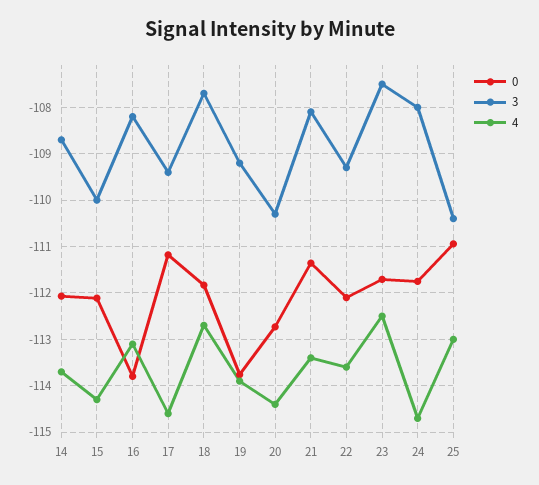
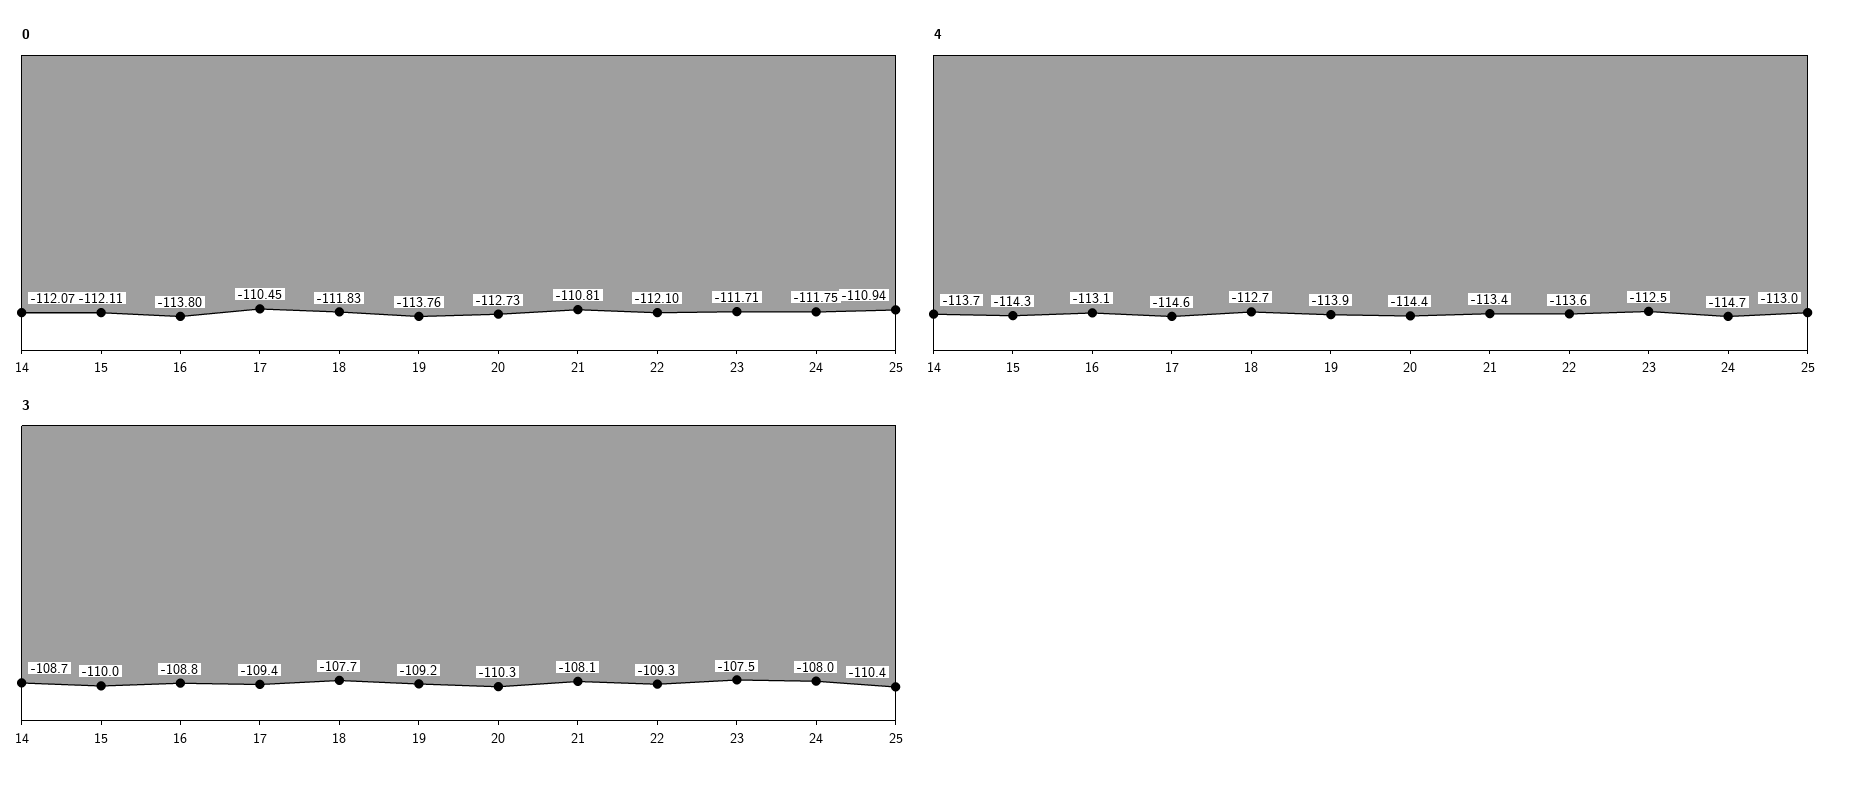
  {
    "0": {
      "14": -112.07,
      "15": -112.11,
      "16": -113.8,
-     "17": -111.2,
+     "17": -110.45,
      "18": -111.83,
      "19": -113.76,
      "20": -112.73,
-     "21": -111.4,
+     "21": -110.81,
      "22": -112.1,
      "23": -111.71,
      "24": -111.75,
      "25": -110.94
    },
    "3": {
      "14": -108.7,
      "15": -110,
-     "16": -108.2,
+     "16": -108.8,
      "17": -109.4,
      "18": -107.7,
      "19": -109.2,
      "20": -110.3,
      "21": -108.1,
      "22": -109.3,
      "23": -107.5,
      "24": -108,
      "25": -110.4
    },
    "4": {
      "14": -113.7,
      "15": -114.3,
      "16": -113.1,
      "17": -114.6,
      "18": -112.7,
      "19": -113.9,
      "20": -114.4,
      "21": -113.4,
      "22": -113.6,
      "23": -112.5,
      "24": -114.7,
      "25": -113
    }
  }

